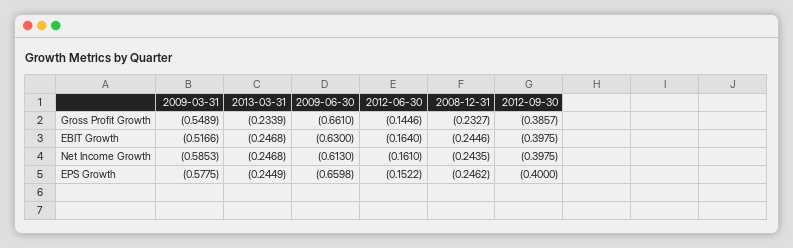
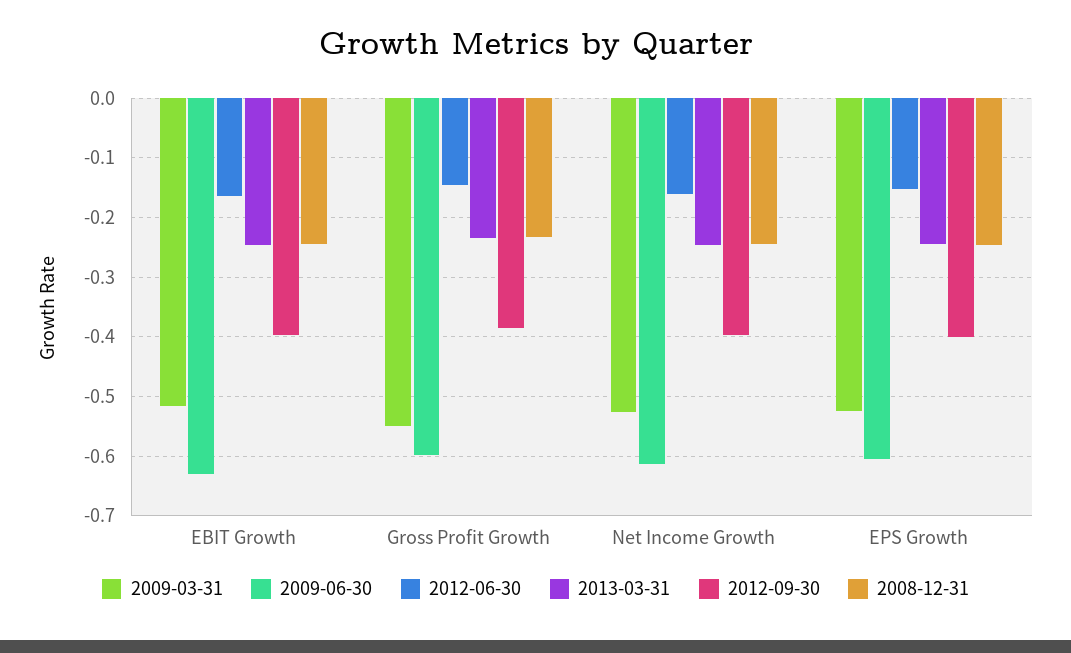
  {
    "2009-03-31": {
      "Gross Profit Growth": -0.5489,
      "EBIT Growth": -0.5166,
-     "Net Income Growth": -0.5853,
+     "Net Income Growth": -0.52,
-     "EPS Growth": -0.5775
+     "EPS Growth": -0.52
    },
    "2013-03-31": {
      "Gross Profit Growth": -0.2339,
      "EBIT Growth": -0.2468,
      "Net Income Growth": -0.2468,
      "EPS Growth": -0.2449
    },
    "2009-06-30": {
-     "Gross Profit Growth": -0.661,
+     "Gross Profit Growth": -0.6,
      "EBIT Growth": -0.63,
      "Net Income Growth": -0.613,
-     "EPS Growth": -0.6598
+     "EPS Growth": -0.6
    },
    "2012-06-30": {
      "Gross Profit Growth": -0.1446,
      "EBIT Growth": -0.164,
      "Net Income Growth": -0.161,
      "EPS Growth": -0.1522
    },
    "2008-12-31": {
      "Gross Profit Growth": -0.2327,
      "EBIT Growth": -0.2446,
      "Net Income Growth": -0.2435,
      "EPS Growth": -0.2462
    },
    "2012-09-30": {
      "Gross Profit Growth": -0.3857,
      "EBIT Growth": -0.3975,
      "Net Income Growth": -0.3975,
      "EPS Growth": -0.4
    }
  }

